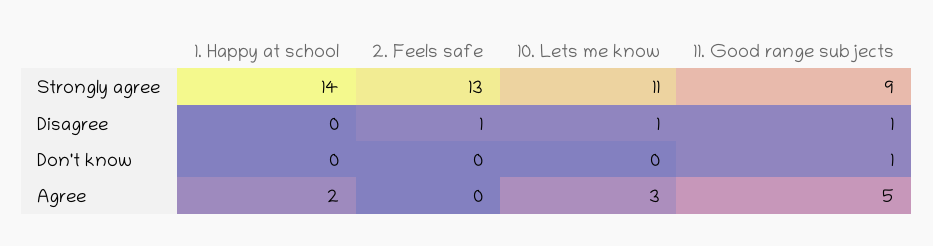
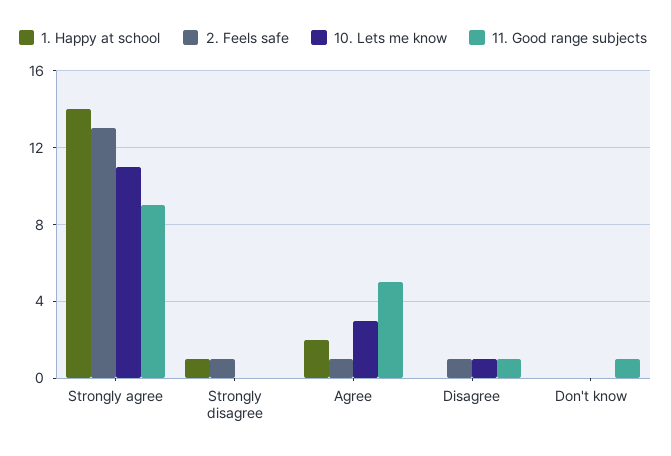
  {
    "1. Happy at school": {
      "Strongly agree": 14,
      "Disagree": 0,
      "Don't know": 0,
-     "Agree": 2
+     "Agree": 2,
+     "Strongly disagree": 1
    },
    "2. Feels safe": {
      "Strongly agree": 13,
      "Disagree": 1,
      "Don't know": 0,
-     "Agree": 0
+     "Agree": 1,
+     "Strongly disagree": 1
    },
    "10. Lets me know": {
      "Strongly agree": 11,
      "Disagree": 1,
      "Don't know": 0,
-     "Agree": 3
+     "Agree": 3,
+     "Strongly disagree": 0
    },
    "11. Good range subjects": {
      "Strongly agree": 9,
      "Disagree": 1,
      "Don't know": 1,
-     "Agree": 5
+     "Agree": 5,
+     "Strongly disagree": 0
    }
  }

